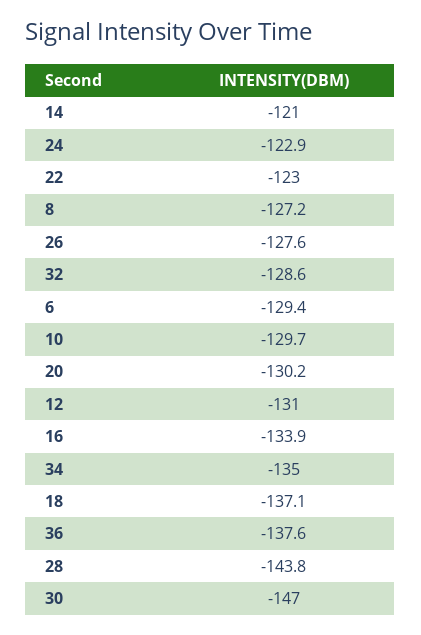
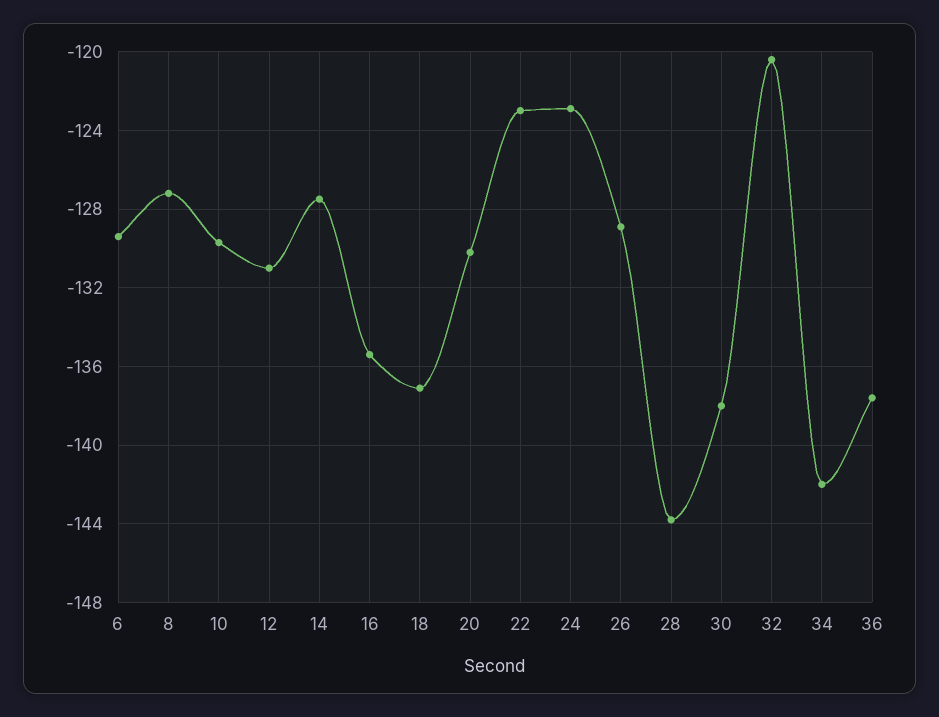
  {
-   "14": -121,
+   "14": -127.5,
    "24": -122.9,
    "22": -123,
    "8": -127.2,
-   "26": -127.6,
+   "26": -129,
-   "32": -128.6,
+   "32": -120.5,
    "6": -129.4,
    "10": -129.7,
    "20": -130.2,
    "12": -131,
-   "16": -133.9,
+   "16": -135.5,
-   "34": -135,
+   "34": -142,
    "18": -137.1,
    "36": -137.6,
    "28": -143.8,
-   "30": -147
+   "30": -138
  }

